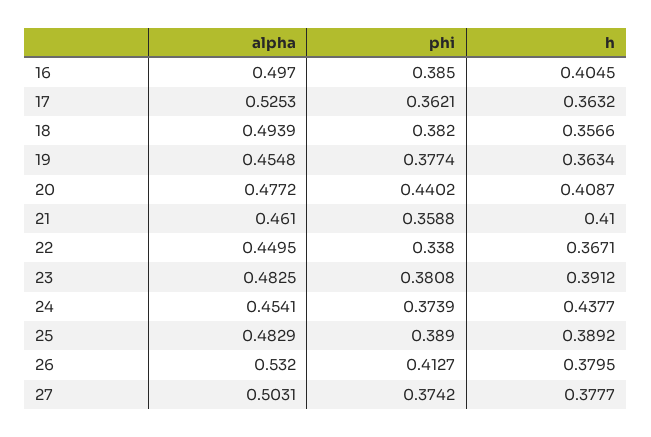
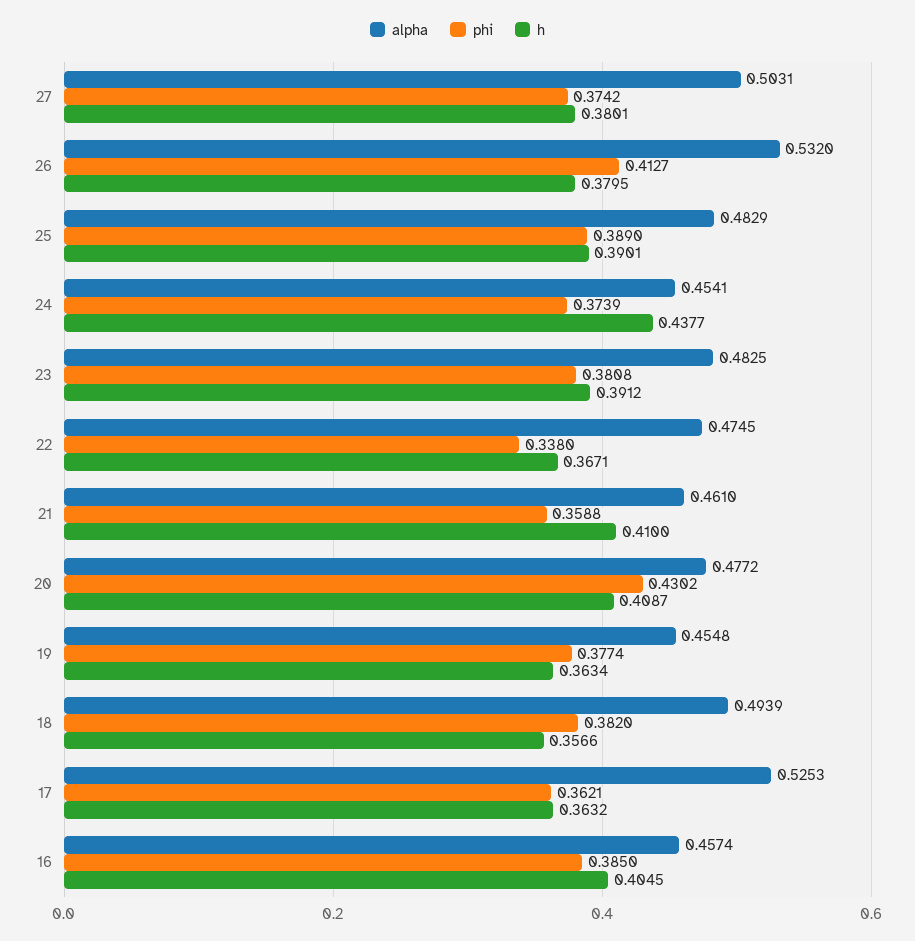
  {
    "alpha": {
-     "16": 0.497,
+     "16": 0.4574,
      "17": 0.5253,
      "18": 0.4939,
      "19": 0.4548,
      "20": 0.4772,
      "21": 0.461,
-     "22": 0.4495,
+     "22": 0.4745,
      "23": 0.4825,
      "24": 0.4541,
      "25": 0.4829,
      "26": 0.532,
      "27": 0.5031
    },
    "phi": {
      "16": 0.385,
      "17": 0.3621,
      "18": 0.382,
      "19": 0.3774,
-     "20": 0.4402,
+     "20": 0.4302,
      "21": 0.3588,
      "22": 0.338,
      "23": 0.3808,
      "24": 0.3739,
      "25": 0.389,
      "26": 0.4127,
      "27": 0.3742
    },
    "h": {
      "16": 0.4045,
      "17": 0.3632,
      "18": 0.3566,
      "19": 0.3634,
      "20": 0.4087,
      "21": 0.41,
      "22": 0.3671,
      "23": 0.3912,
      "24": 0.4377,
-     "25": 0.3892,
+     "25": 0.3901,
      "26": 0.3795,
-     "27": 0.3777
+     "27": 0.3801
    }
  }

